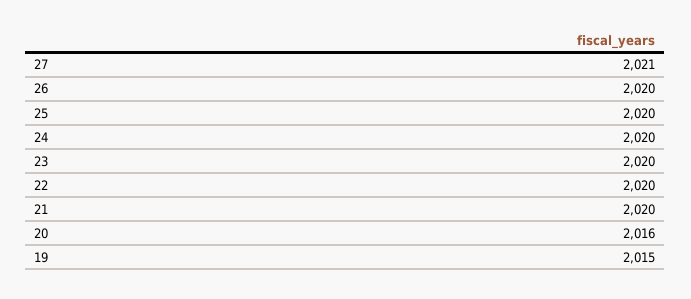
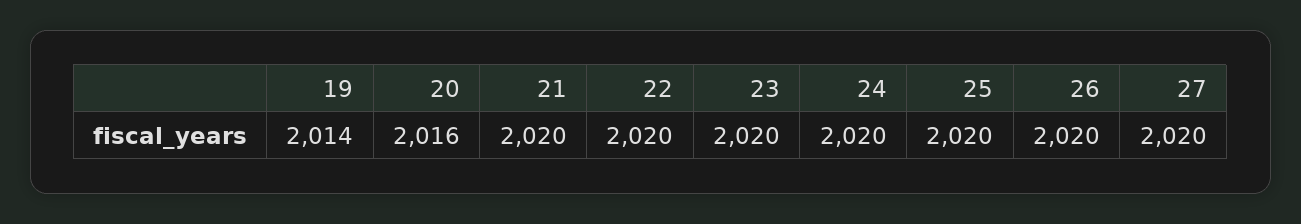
  {
-   "27": 2021,
+   "27": 2020,
    "26": 2020,
    "25": 2020,
    "24": 2020,
    "23": 2020,
    "22": 2020,
    "21": 2020,
    "20": 2016,
-   "19": 2015
+   "19": 2014
  }

